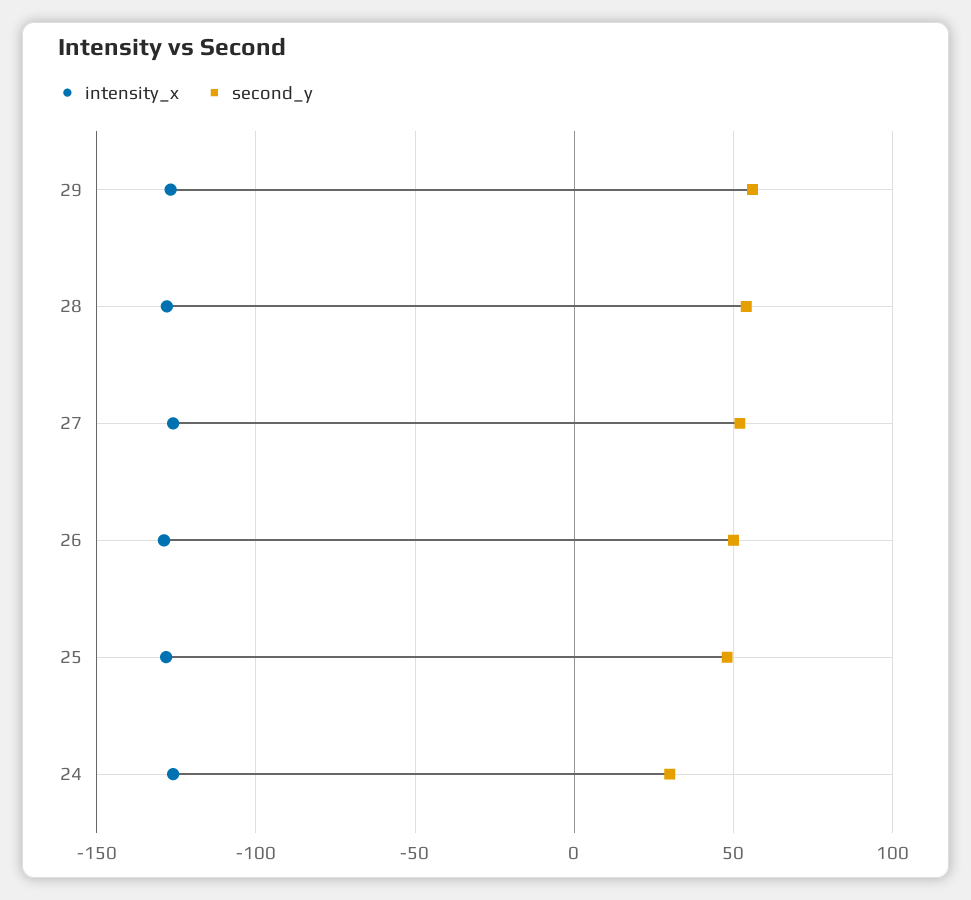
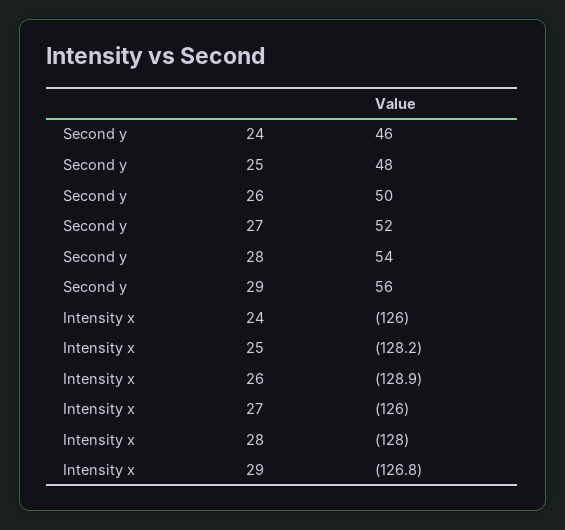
  {
    "intensity_x": {
      "29": -126.8,
      "28": -128,
      "27": -126,
      "26": -128.9,
      "25": -128.2,
      "24": -126
    },
    "second_y": {
      "29": 56,
      "28": 54,
      "27": 52,
      "26": 50,
      "25": 48,
-     "24": 30
+     "24": 46
    }
  }

